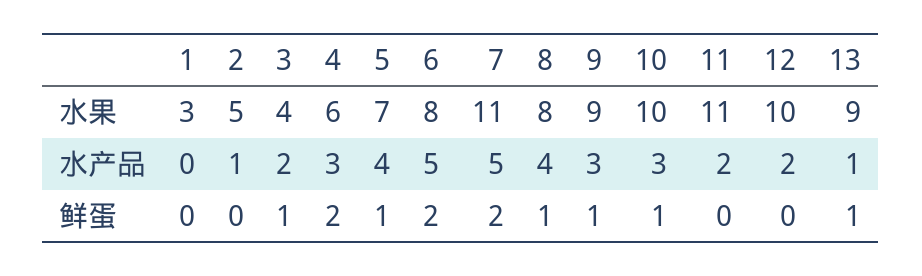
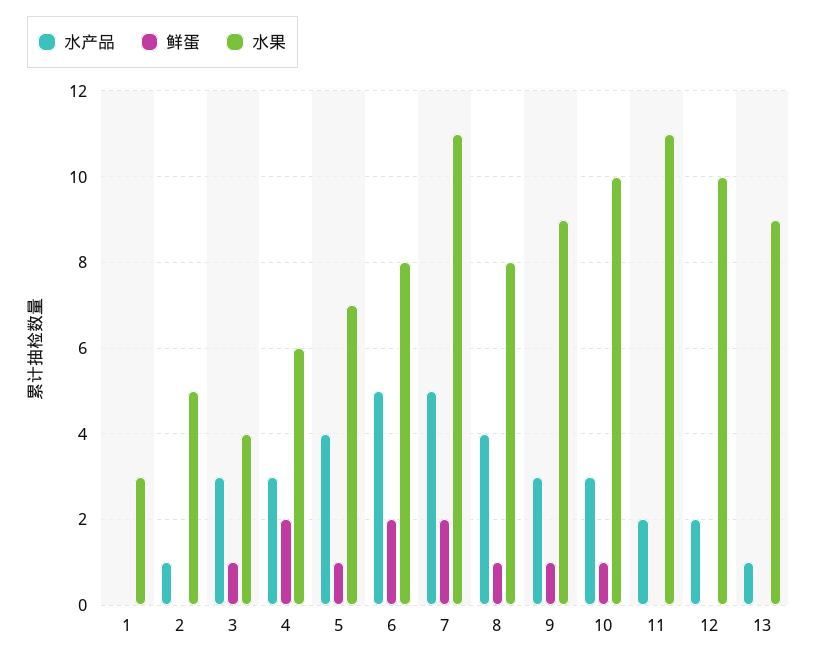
  {
    "水果": {
      "1": 3,
      "2": 5,
      "3": 4,
      "4": 6,
      "5": 7,
      "6": 8,
      "7": 11,
      "8": 8,
      "9": 9,
      "10": 10,
      "11": 11,
      "12": 10,
      "13": 9
    },
    "水产品": {
      "1": 0,
      "2": 1,
-     "3": 2,
+     "3": 3,
      "4": 3,
      "5": 4,
      "6": 5,
      "7": 5,
      "8": 4,
      "9": 3,
      "10": 3,
      "11": 2,
      "12": 2,
      "13": 1
    },
    "鲜蛋": {
      "1": 0,
      "2": 0,
      "3": 1,
      "4": 2,
      "5": 1,
      "6": 2,
      "7": 2,
      "8": 1,
      "9": 1,
      "10": 1,
      "11": 0,
      "12": 0,
-     "13": 1
+     "13": 0
    }
  }

